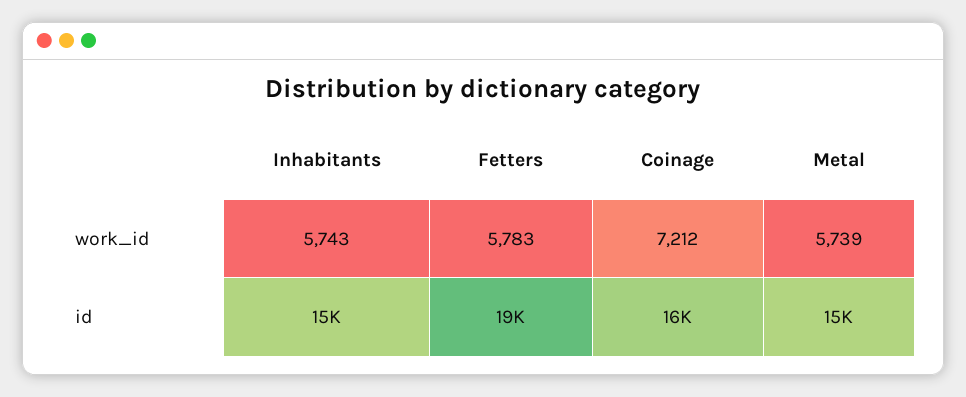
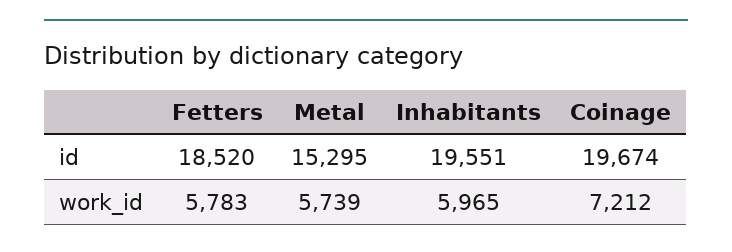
  {
    "Inhabitants": {
-     "work_id": 5743,
+     "work_id": 5965,
-     "id": 15000
+     "id": 19551
    },
    "Fetters": {
      "work_id": 5783,
      "id": 18520
    },
    "Coinage": {
      "work_id": 7212,
-     "id": 16000
+     "id": 19674
    },
    "Metal": {
      "work_id": 5739,
      "id": 15295
    }
  }

